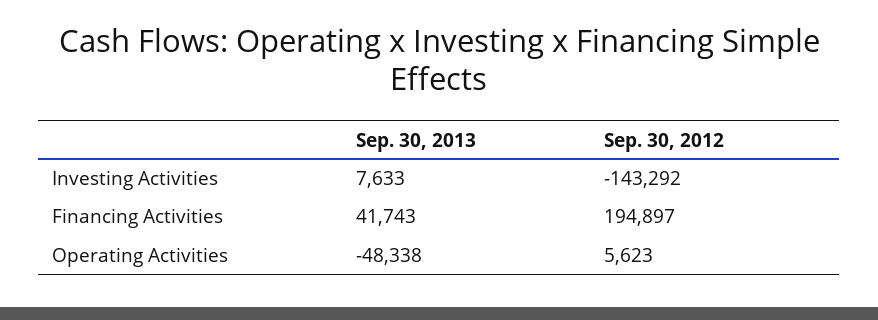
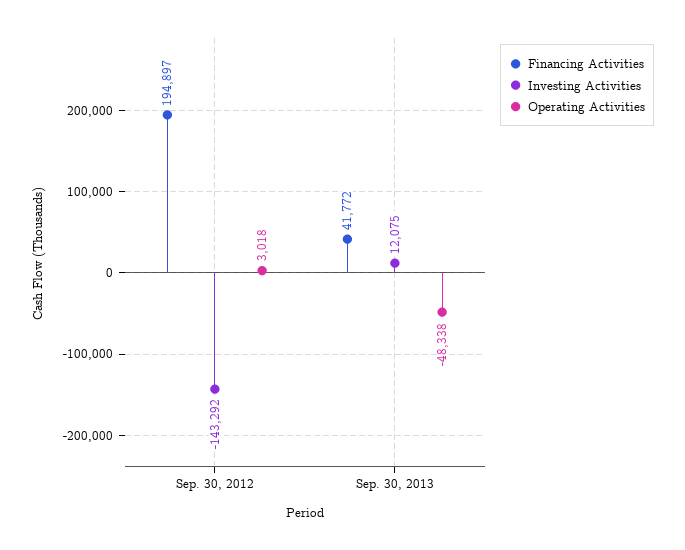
  {
    "Investing Activities": {
-     "Sep. 30, 2013": 7633,
+     "Sep. 30, 2013": 12075,
      "Sep. 30, 2012": -143292
    },
    "Financing Activities": {
-     "Sep. 30, 2013": 41743,
+     "Sep. 30, 2013": 41772,
      "Sep. 30, 2012": 194897
    },
    "Operating Activities": {
      "Sep. 30, 2013": -48338,
-     "Sep. 30, 2012": 5623
+     "Sep. 30, 2012": 3018
    }
  }

